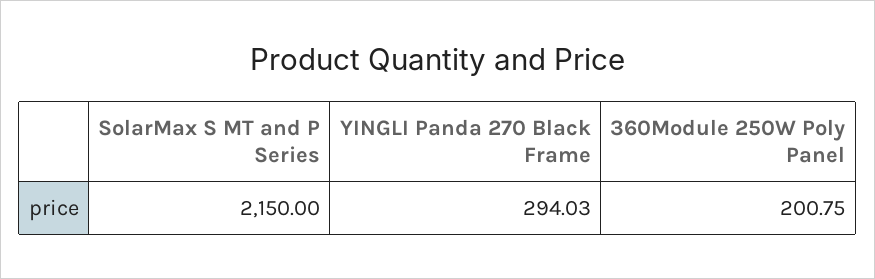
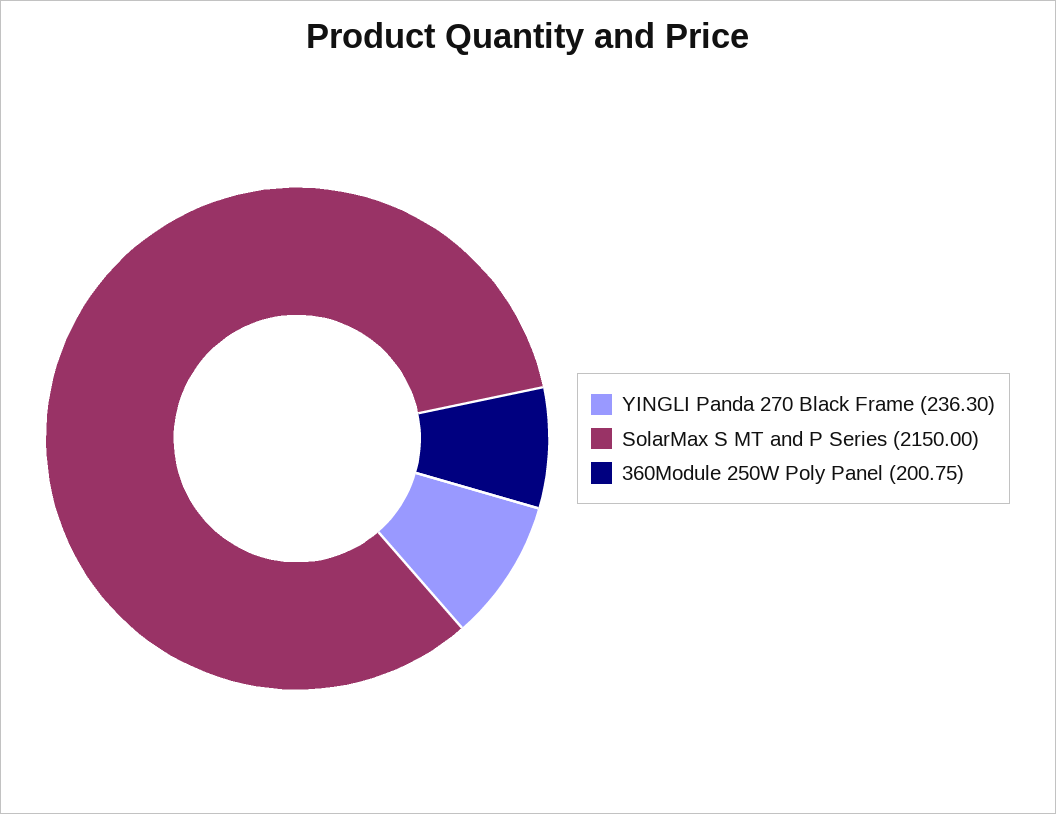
  {
    "SolarMax S MT and P Series": 2150,
-   "YINGLI Panda 270 Black Frame": 294.03,
+   "YINGLI Panda 270 Black Frame": 236.3,
    "360Module 250W Poly Panel": 200.75
  }

